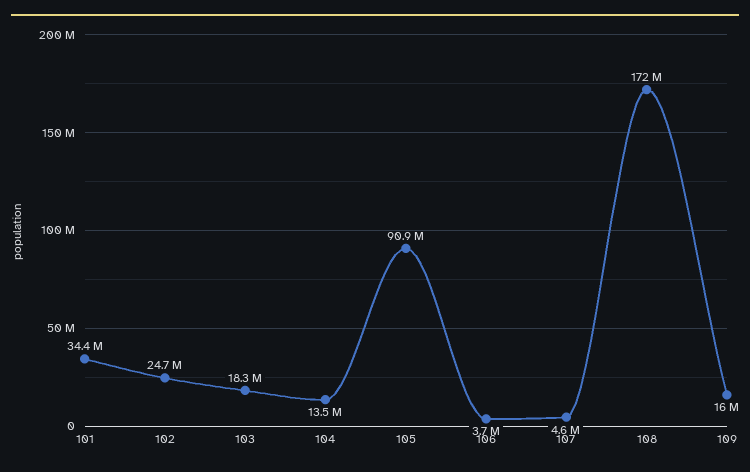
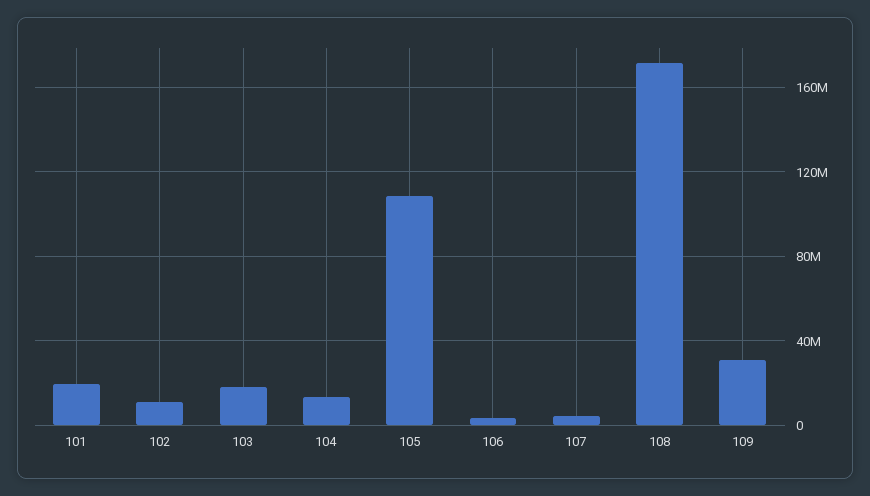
  {
-   "101": 34400000,
+   "101": 20000000,
-   "102": 24700000,
+   "102": 10000000,
    "103": 18300000,
    "104": 13500000,
-   "105": 90900000,
+   "105": 110000000,
    "106": 3700000,
    "107": 4600000,
    "108": 172000000,
-   "109": 16000000
+   "109": 30000000
  }

